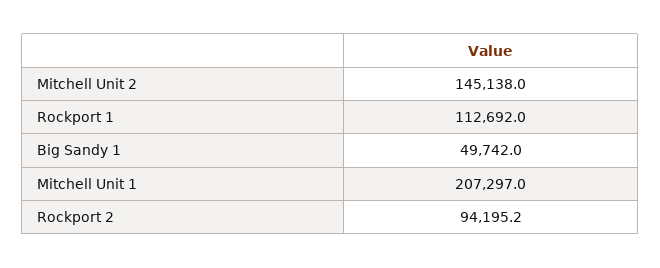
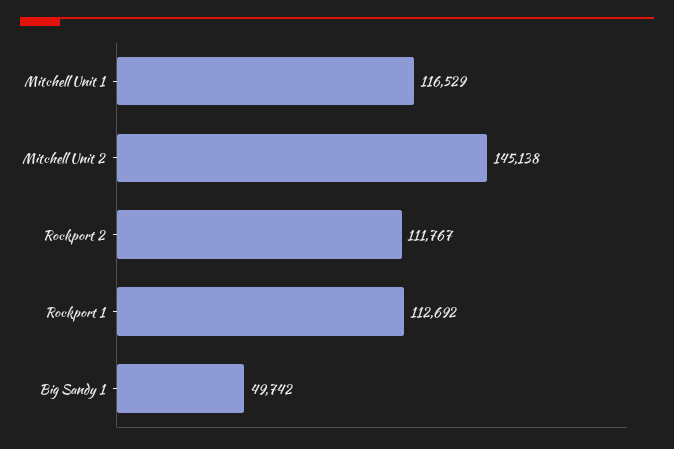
  {
    "Mitchell Unit 2": 145138,
    "Rockport 1": 112692,
    "Big Sandy 1": 49742,
-   "Mitchell Unit 1": 207297,
+   "Mitchell Unit 1": 116529,
-   "Rockport 2": 94195.2
+   "Rockport 2": 111767
  }

